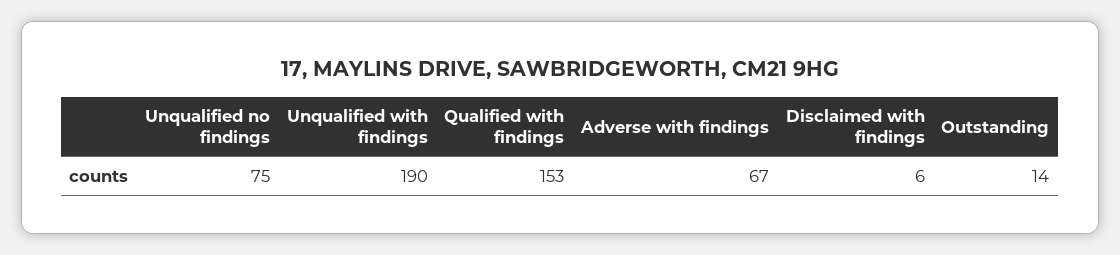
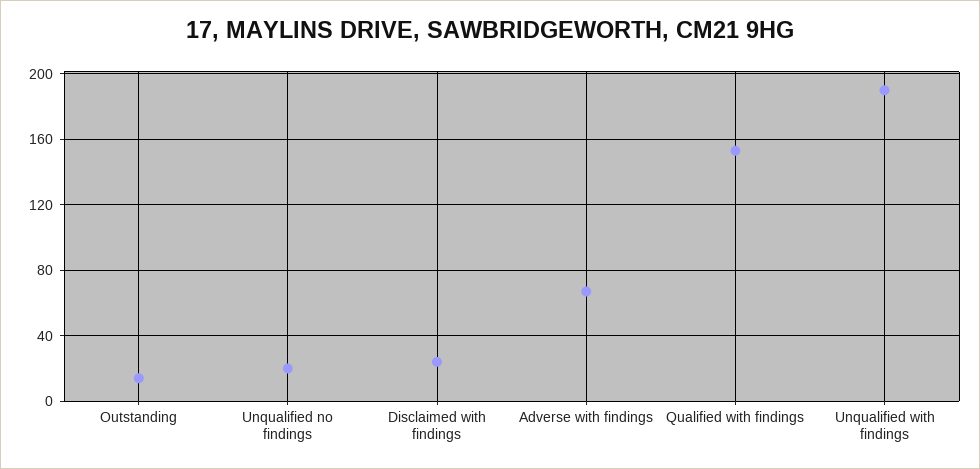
  {
-   "Unqualified no findings": 75,
+   "Unqualified no findings": 20,
    "Unqualified with findings": 190,
    "Qualified with findings": 153,
    "Adverse with findings": 67,
-   "Disclaimed with findings": 6,
+   "Disclaimed with findings": 25,
    "Outstanding": 14
  }

